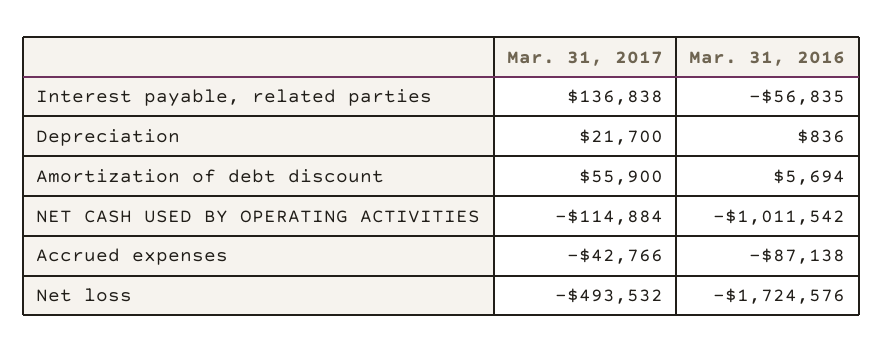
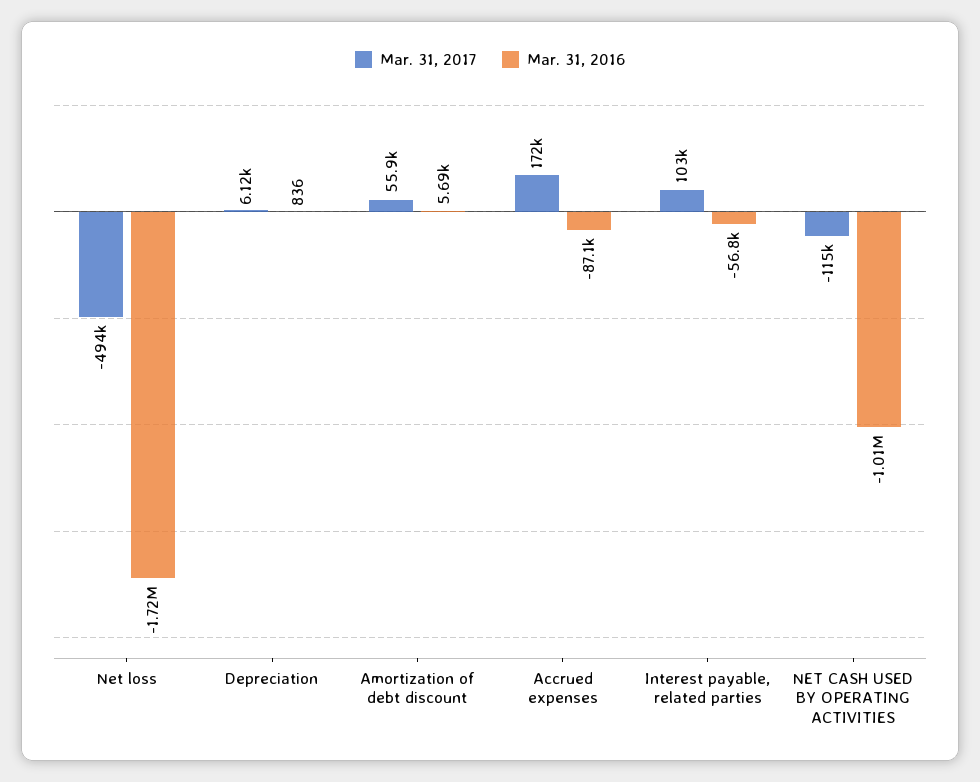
  {
    "Mar. 31, 2017": {
-     "Interest payable, related parties": 136838,
+     "Interest payable, related parties": 103000,
-     "Depreciation": 21700,
+     "Depreciation": 6120,
      "Amortization of debt discount": 55900,
      "NET CASH USED BY OPERATING ACTIVITIES": -114884,
-     "Accrued expenses": -42766,
+     "Accrued expenses": 172000,
      "Net loss": -493532
    },
    "Mar. 31, 2016": {
      "Interest payable, related parties": -56835,
      "Depreciation": 836,
      "Amortization of debt discount": 5694,
      "NET CASH USED BY OPERATING ACTIVITIES": -1011542,
      "Accrued expenses": -87138,
      "Net loss": -1724576
    }
  }

